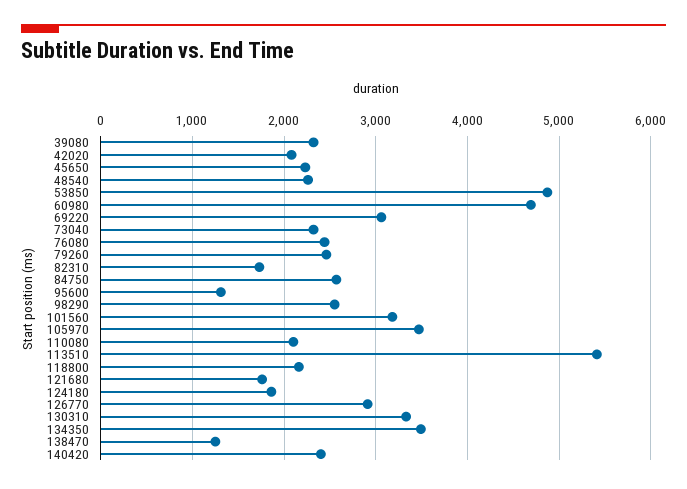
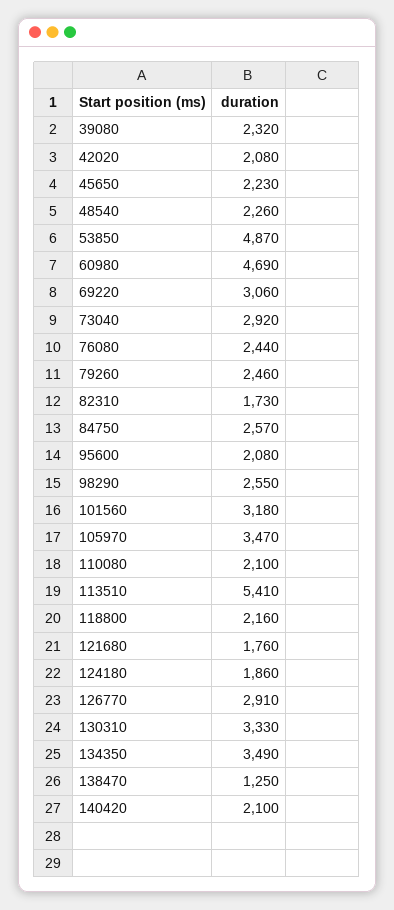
  {
    "39080": 2320,
    "42020": 2080,
    "45650": 2230,
    "48540": 2260,
    "53850": 4870,
    "60980": 4690,
    "69220": 3060,
-   "73040": 2300,
+   "73040": 2920,
    "76080": 2440,
    "79260": 2460,
    "82310": 1730,
    "84750": 2570,
-   "95600": 1300,
+   "95600": 2080,
    "98290": 2550,
    "101560": 3180,
    "105970": 3470,
    "110080": 2100,
    "113510": 5410,
    "118800": 2160,
    "121680": 1760,
    "124180": 1860,
    "126770": 2910,
    "130310": 3330,
    "134350": 3490,
    "138470": 1250,
-   "140420": 2400
+   "140420": 2100
  }

